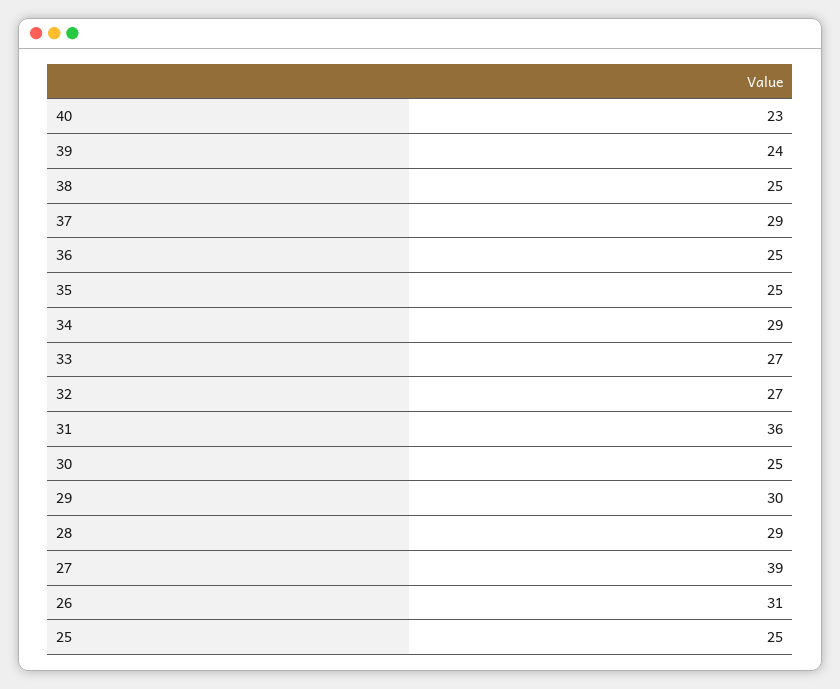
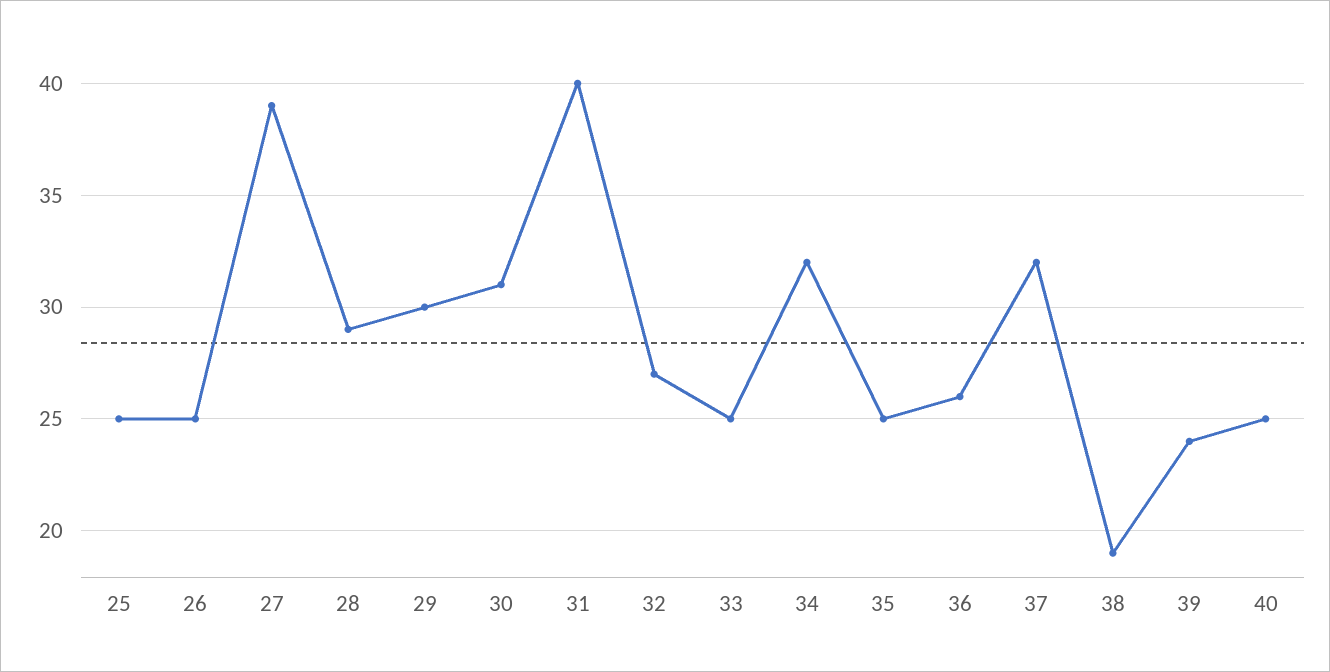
  {
-   "40": 23,
+   "40": 25,
    "39": 24,
-   "38": 25,
+   "38": 19,
-   "37": 29,
+   "37": 32,
-   "36": 25,
+   "36": 26,
    "35": 25,
-   "34": 29,
+   "34": 32,
-   "33": 27,
+   "33": 25,
    "32": 27,
-   "31": 36,
+   "31": 40,
-   "30": 25,
+   "30": 31,
    "29": 30,
    "28": 29,
    "27": 39,
-   "26": 31,
+   "26": 25,
    "25": 25
  }

